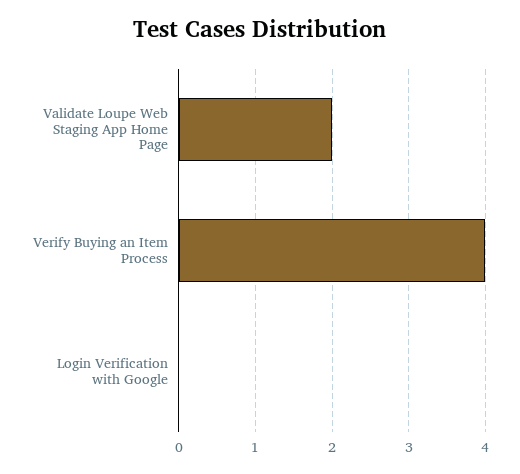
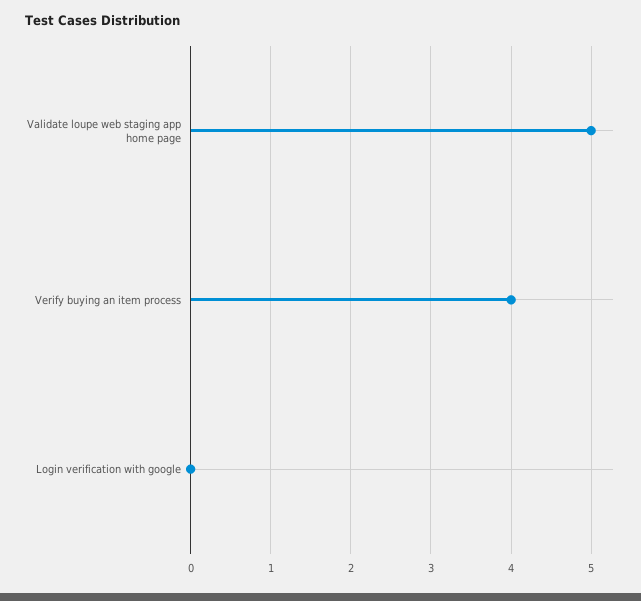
  {
-   "Validate Loupe Web Staging App Home Page": 2,
+   "Validate Loupe Web Staging App Home Page": 5,
    "Verify Buying an Item Process": 4,
    "Login Verification with Google": 0
  }

